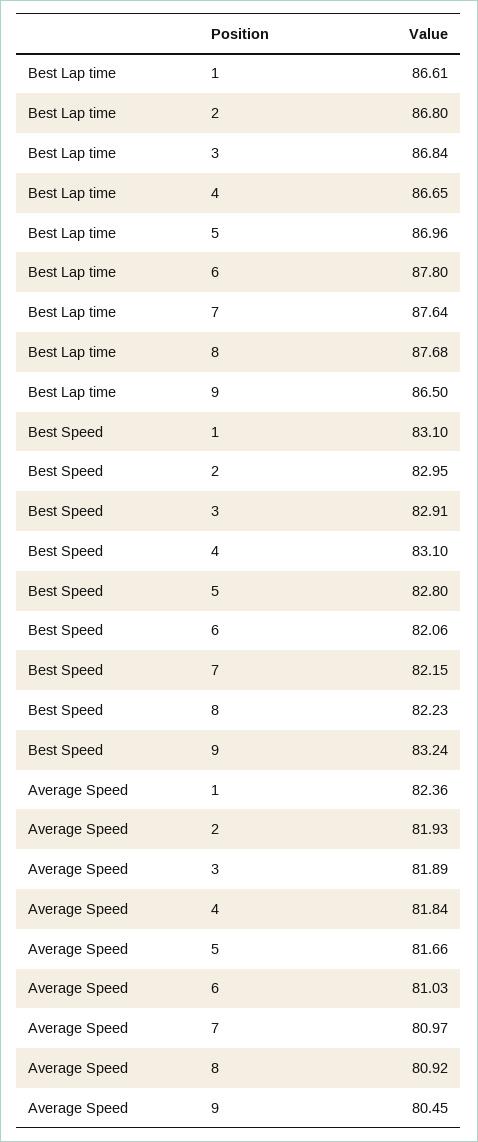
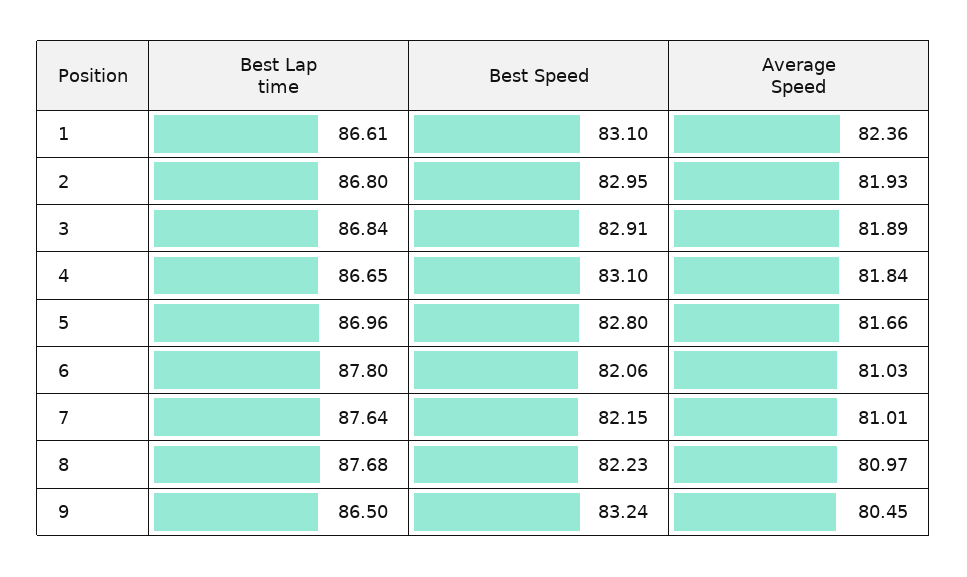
  {
    "Best Lap time": {
      "1": 86.61,
      "2": 86.8,
      "3": 86.84,
      "4": 86.65,
      "5": 86.96,
      "6": 87.8,
      "7": 87.64,
      "8": 87.68,
      "9": 86.5
    },
    "Best Speed": {
      "1": 83.1,
      "2": 82.95,
      "3": 82.91,
      "4": 83.1,
      "5": 82.8,
      "6": 82.06,
      "7": 82.15,
      "8": 82.23,
      "9": 83.24
    },
    "Average Speed": {
      "1": 82.36,
      "2": 81.93,
      "3": 81.89,
      "4": 81.84,
      "5": 81.66,
      "6": 81.03,
-     "7": 80.97,
+     "7": 81.01,
-     "8": 80.92,
+     "8": 80.97,
      "9": 80.45
    }
  }

